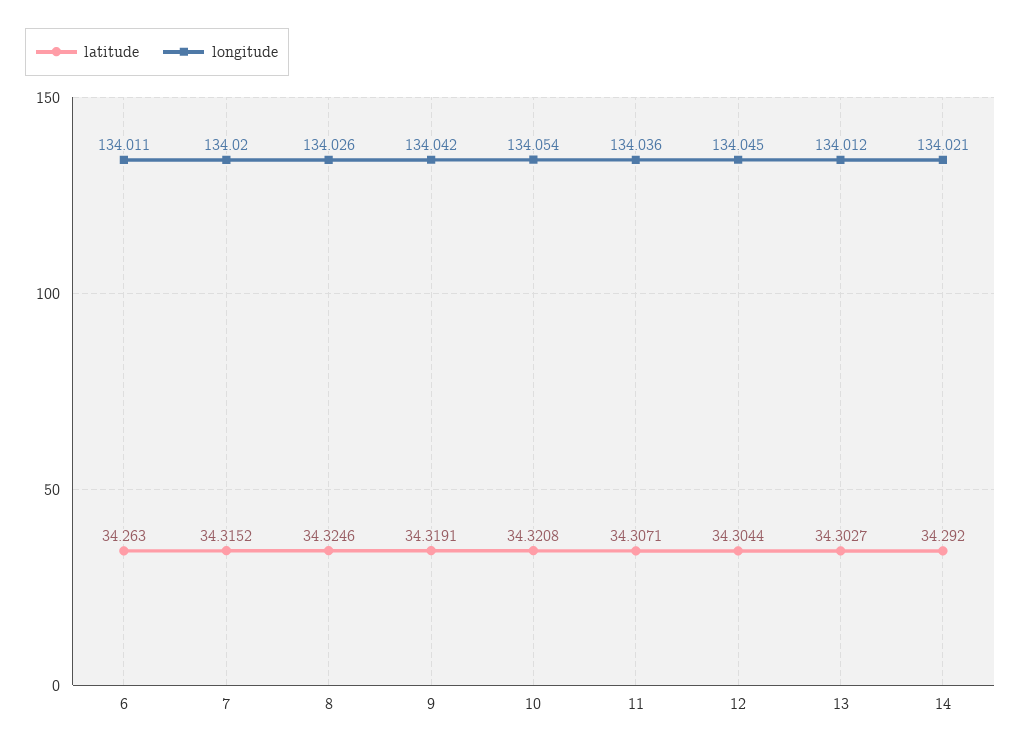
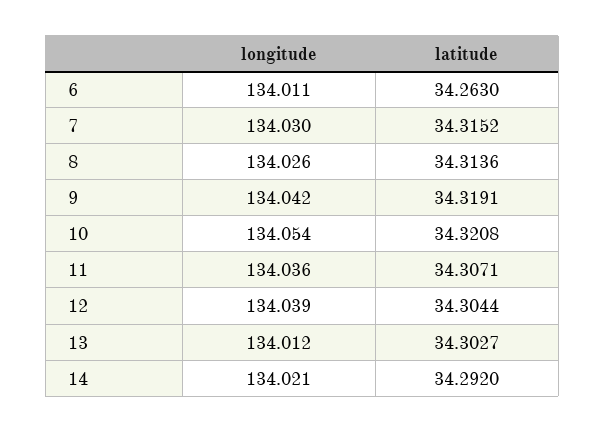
  {
    "latitude": {
      "6": 34.263,
      "7": 34.3152,
-     "8": 34.3246,
+     "8": 34.3136,
      "9": 34.3191,
      "10": 34.3208,
      "11": 34.3071,
      "12": 34.3044,
      "13": 34.3027,
      "14": 34.292
    },
    "longitude": {
      "6": 134.011,
-     "7": 134.02,
+     "7": 134.03,
      "8": 134.026,
      "9": 134.042,
      "10": 134.054,
      "11": 134.036,
-     "12": 134.045,
+     "12": 134.039,
      "13": 134.012,
      "14": 134.021
    }
  }

